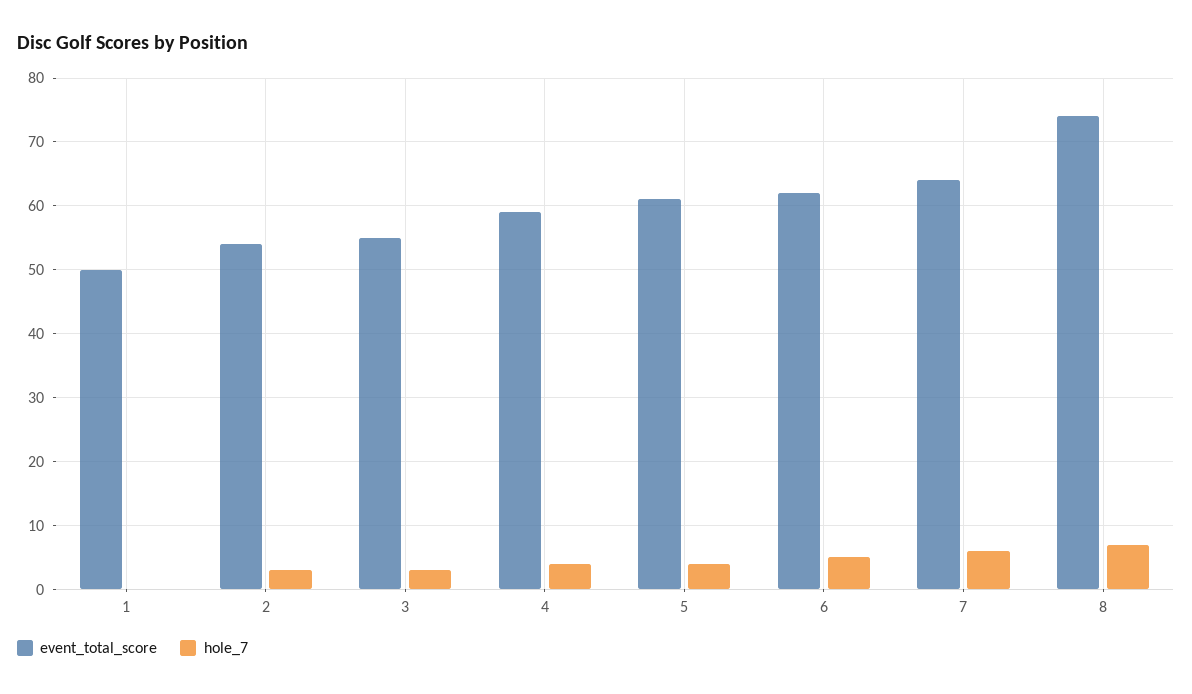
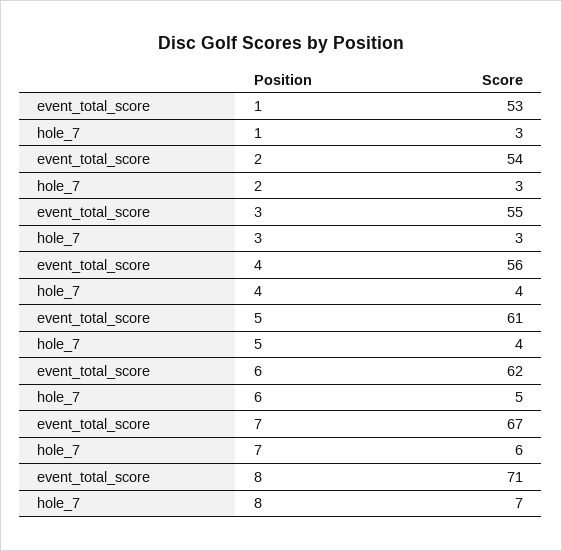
  {
    "event_total_score": {
-     "1": 50,
+     "1": 53,
      "2": 54,
      "3": 55,
-     "4": 59,
+     "4": 56,
      "5": 61,
      "6": 62,
-     "7": 64,
+     "7": 67,
-     "8": 74
+     "8": 71
    },
    "hole_7": {
-     "1": 0,
+     "1": 3,
      "2": 3,
      "3": 3,
      "4": 4,
      "5": 4,
      "6": 5,
      "7": 6,
      "8": 7
    }
  }

